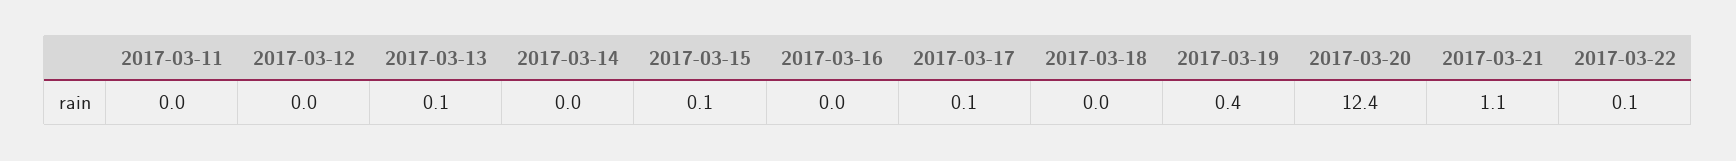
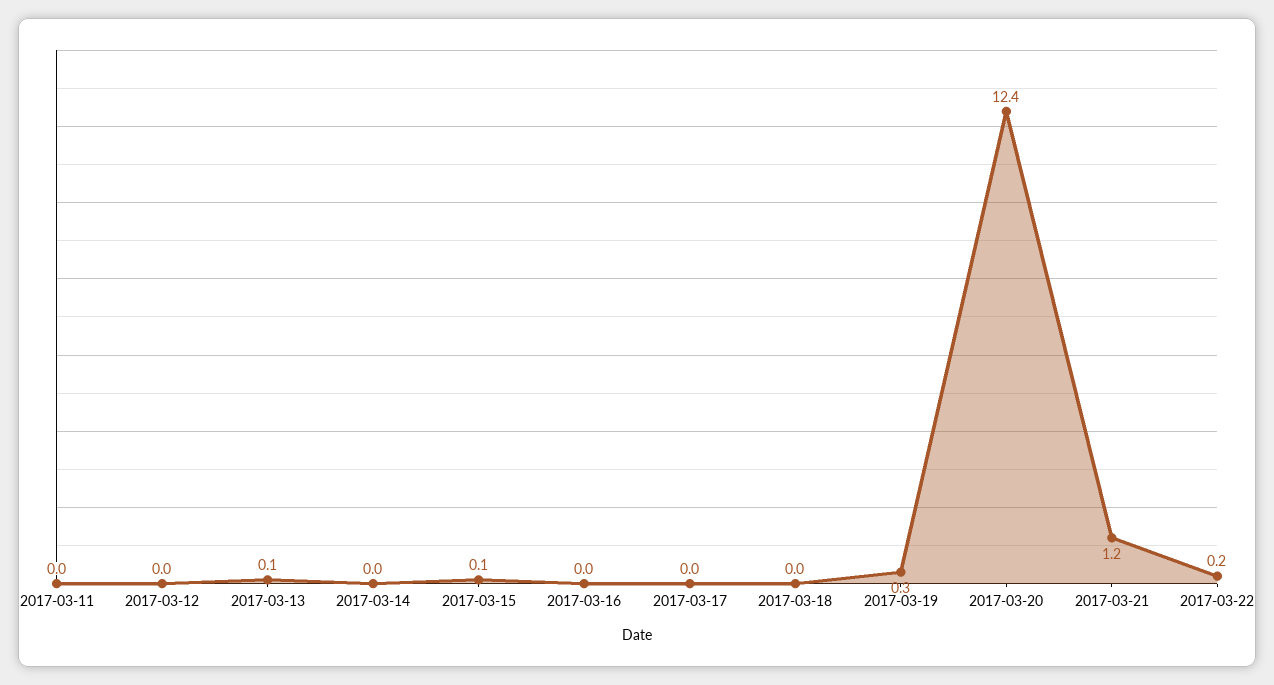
  {
    "2017-03-11": 0,
    "2017-03-12": 0,
    "2017-03-13": 0.1,
    "2017-03-14": 0,
    "2017-03-15": 0.1,
    "2017-03-16": 0,
-   "2017-03-17": 0.1,
+   "2017-03-17": 0,
    "2017-03-18": 0,
-   "2017-03-19": 0.4,
+   "2017-03-19": 0.3,
    "2017-03-20": 12.4,
-   "2017-03-21": 1.1,
+   "2017-03-21": 1.2,
-   "2017-03-22": 0.1
+   "2017-03-22": 0.2
  }

